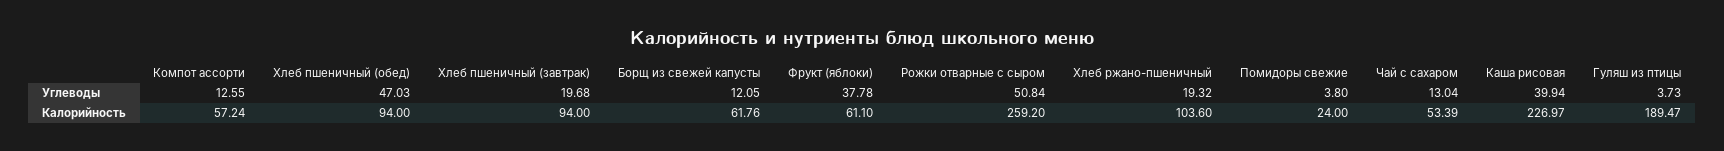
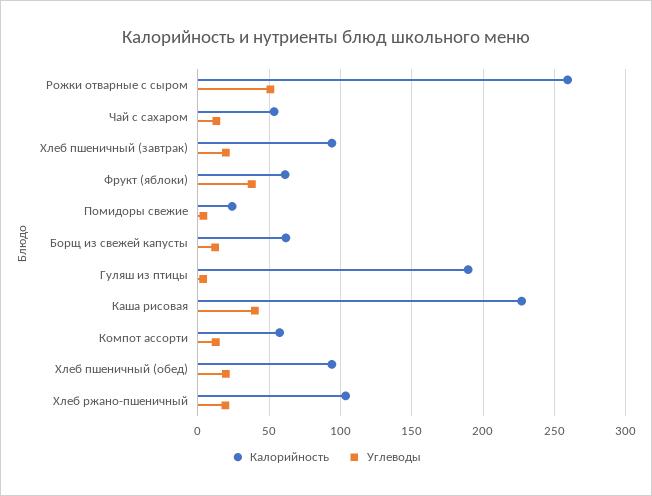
  {
    "Углеводы": {
      "Компот ассорти": 12.55,
-     "Хлеб пшеничный (обед)": 47.03,
+     "Хлеб пшеничный (обед)": 20,
      "Хлеб пшеничный (завтрак)": 19.68,
      "Борщ из свежей капусты": 12.05,
      "Фрукт (яблоки)": 37.78,
      "Рожки отварные с сыром": 50.84,
      "Хлеб ржано-пшеничный": 19.32,
      "Помидоры свежие": 3.8,
      "Чай с сахаром": 13.04,
      "Каша рисовая": 39.94,
      "Гуляш из птицы": 3.73
    },
    "Калорийность": {
      "Компот ассорти": 57.24,
      "Хлеб пшеничный (обед)": 94,
      "Хлеб пшеничный (завтрак)": 94,
      "Борщ из свежей капусты": 61.76,
      "Фрукт (яблоки)": 61.1,
      "Рожки отварные с сыром": 259.2,
      "Хлеб ржано-пшеничный": 103.6,
      "Помидоры свежие": 24,
      "Чай с сахаром": 53.39,
      "Каша рисовая": 226.97,
      "Гуляш из птицы": 189.47
    }
  }

